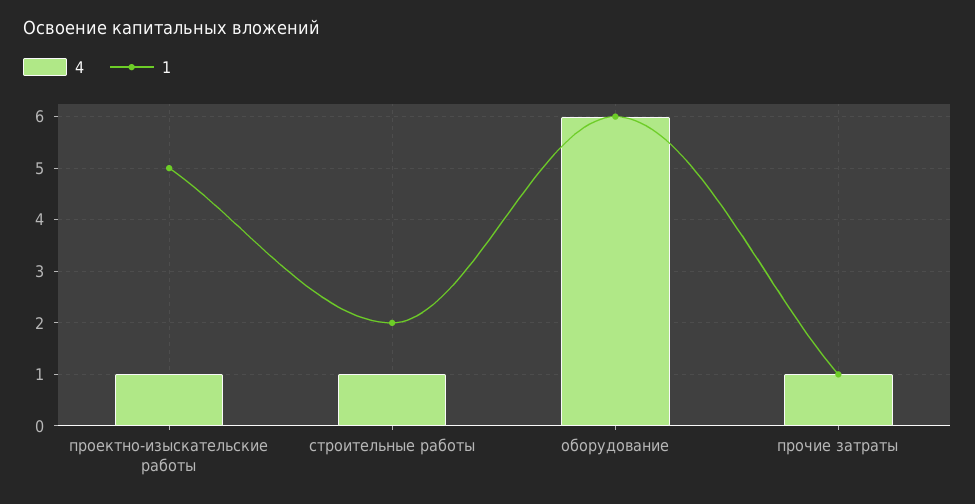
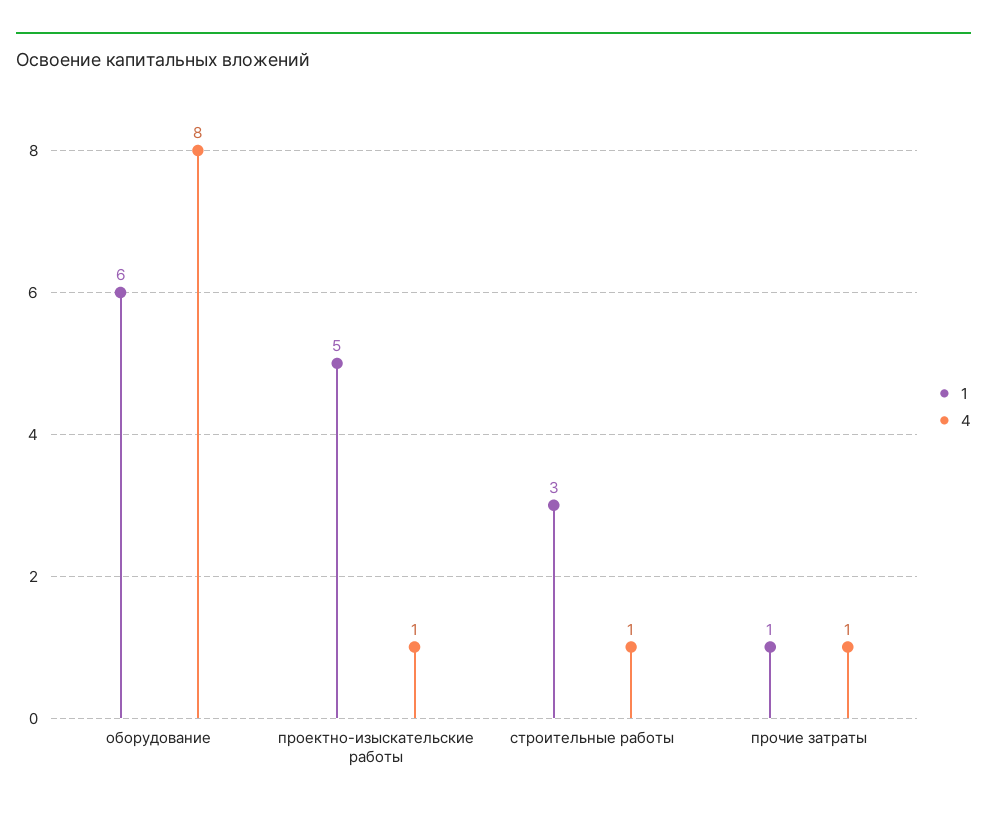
  {
    "4": {
      "проектно-изыскательские работы": 1,
      "строительные работы": 1,
-     "оборудование": 6,
+     "оборудование": 8,
      "прочие затраты": 1
    },
    "1": {
      "проектно-изыскательские работы": 5,
-     "строительные работы": 2,
+     "строительные работы": 3,
      "оборудование": 6,
      "прочие затраты": 1
    }
  }

